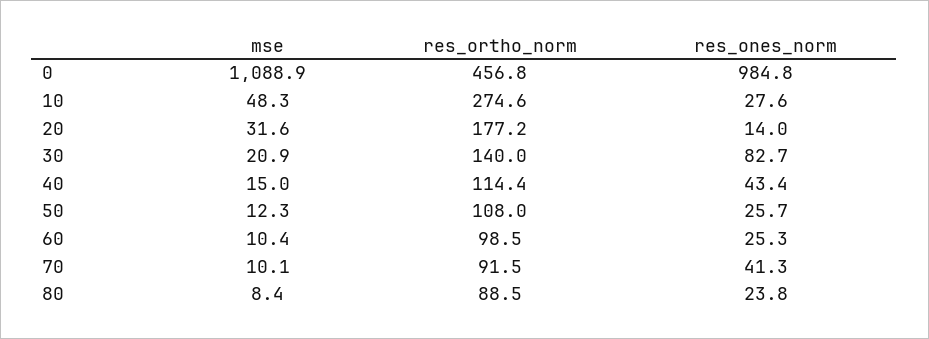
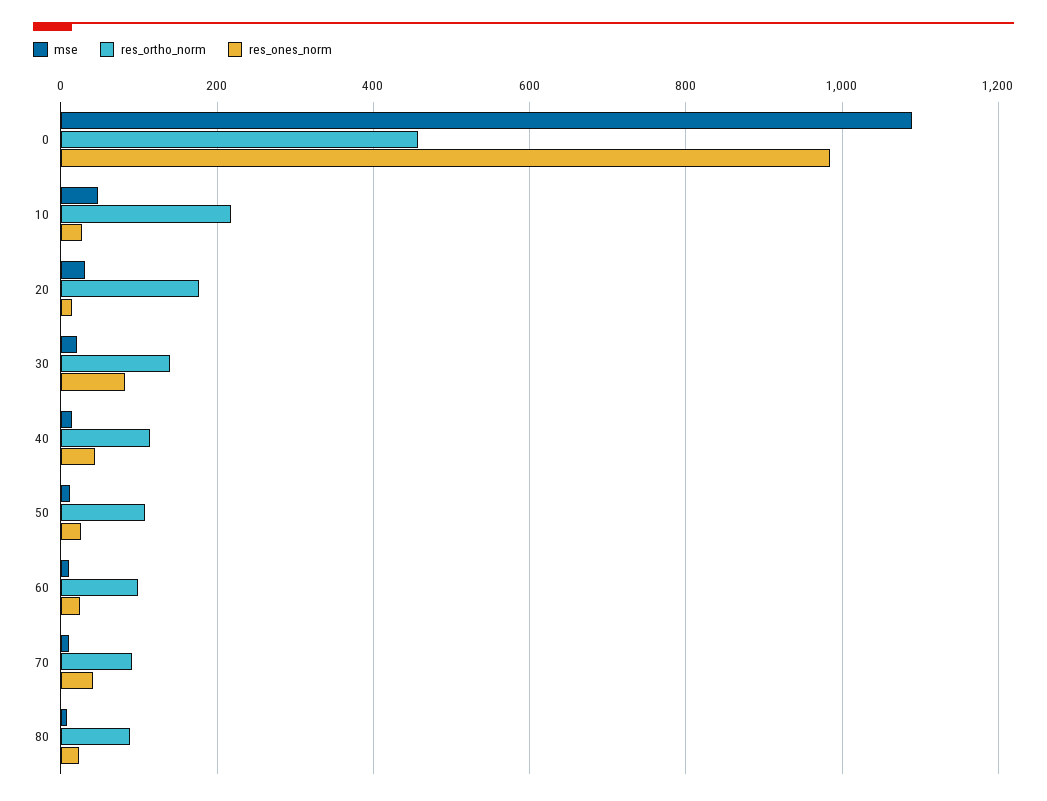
  {
    "mse": {
      "0": 1088.9,
      "10": 48.3,
      "20": 31.6,
      "30": 20.9,
      "40": 15,
      "50": 12.3,
      "60": 10.4,
      "70": 10.1,
      "80": 8.4
    },
    "res_ortho_norm": {
      "0": 456.8,
-     "10": 274.6,
+     "10": 220,
      "20": 177.2,
      "30": 140,
      "40": 114.4,
      "50": 108,
      "60": 98.5,
      "70": 91.5,
      "80": 88.5
    },
    "res_ones_norm": {
      "0": 984.8,
      "10": 27.6,
      "20": 14,
      "30": 82.7,
      "40": 43.4,
      "50": 25.7,
      "60": 25.3,
      "70": 41.3,
      "80": 23.8
    }
  }

